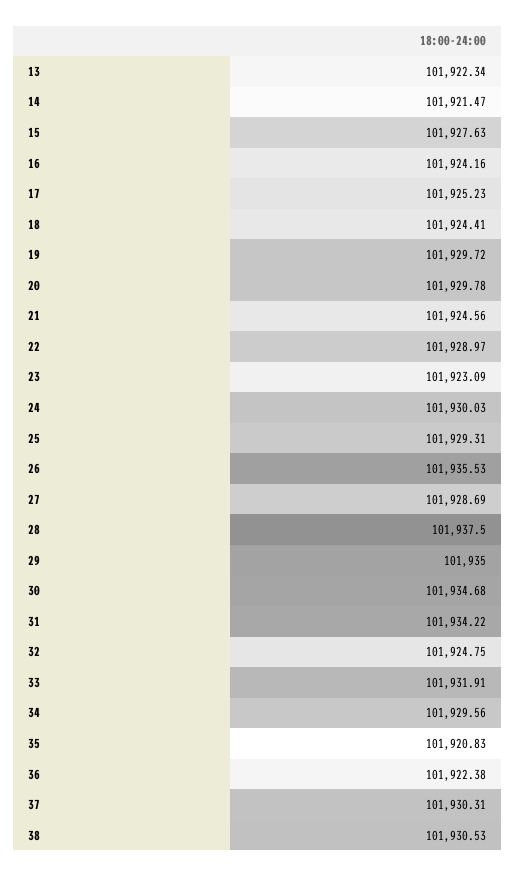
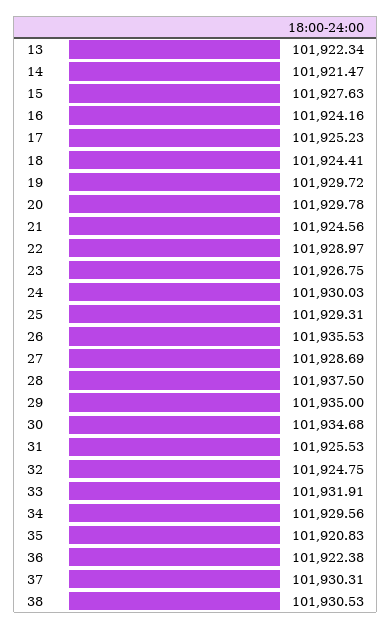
  {
    "13": 101922.34,
    "14": 101921.47,
    "15": 101927.63,
    "16": 101924.16,
    "17": 101925.23,
    "18": 101924.41,
    "19": 101929.72,
    "20": 101929.78,
    "21": 101924.56,
    "22": 101928.97,
-   "23": 101923.09,
+   "23": 101926.75,
    "24": 101930.03,
    "25": 101929.31,
    "26": 101935.53,
    "27": 101928.69,
    "28": 101937.5,
    "29": 101935,
    "30": 101934.68,
-   "31": 101934.22,
+   "31": 101925.53,
    "32": 101924.75,
    "33": 101931.91,
    "34": 101929.56,
    "35": 101920.83,
    "36": 101922.38,
    "37": 101930.31,
    "38": 101930.53
  }

